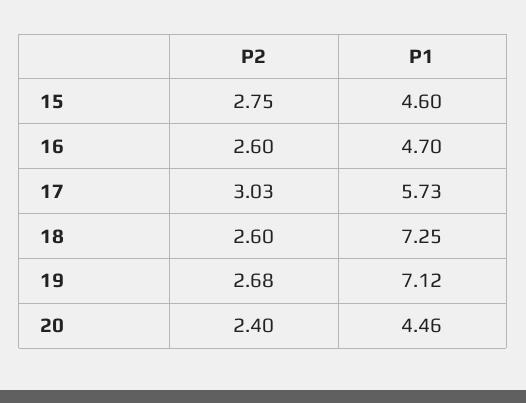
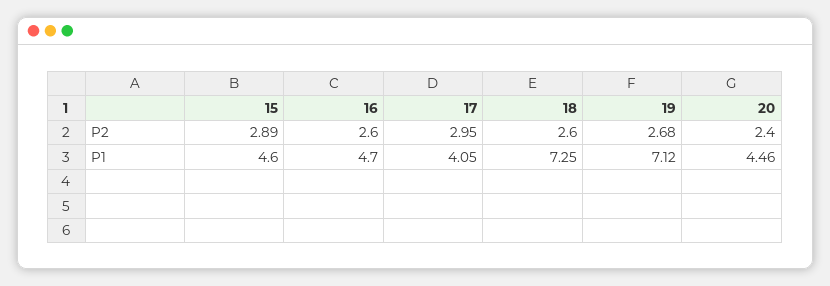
  {
    "P2": {
-     "15": 2.75,
+     "15": 2.89,
      "16": 2.6,
-     "17": 3.03,
+     "17": 2.95,
      "18": 2.6,
      "19": 2.68,
      "20": 2.4
    },
    "P1": {
      "15": 4.6,
      "16": 4.7,
-     "17": 5.73,
+     "17": 4.05,
      "18": 7.25,
      "19": 7.12,
      "20": 4.46
    }
  }

